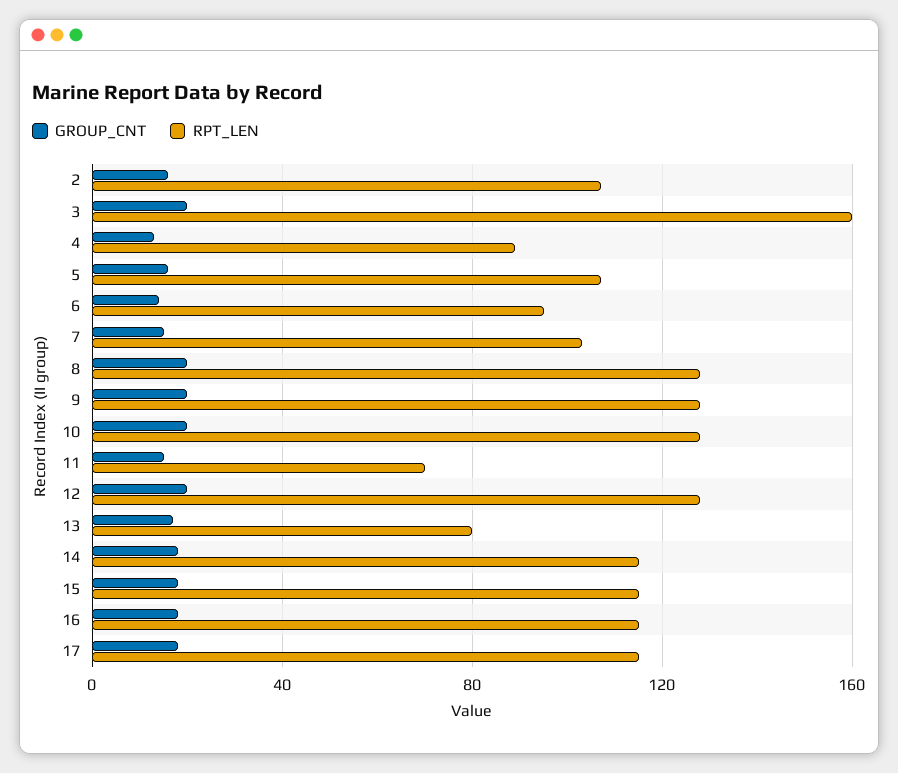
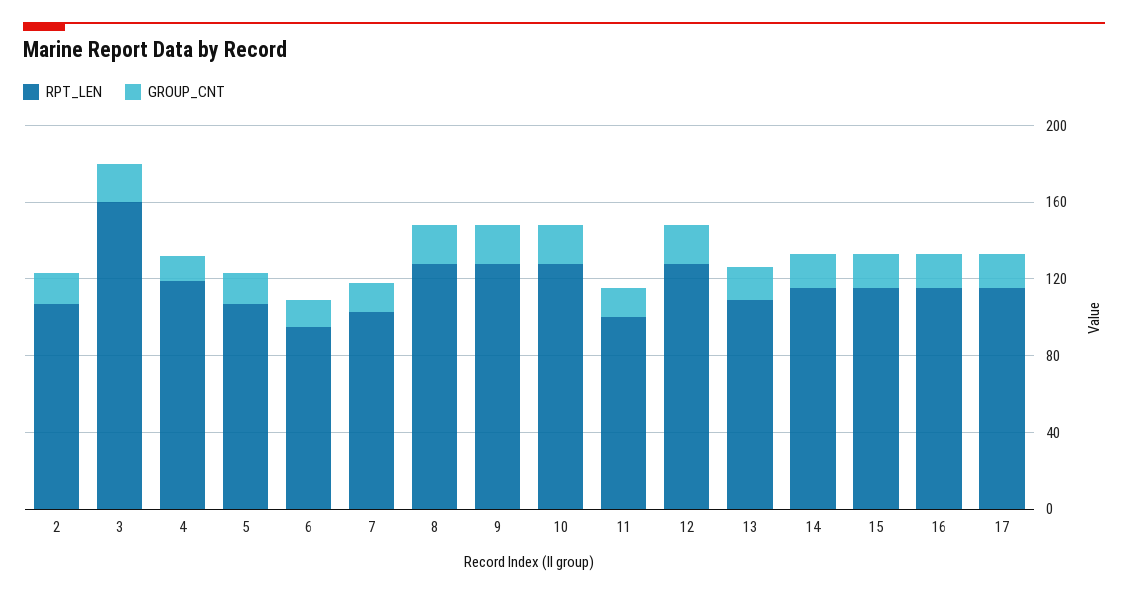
  {
    "GROUP_CNT": {
      "2": 15,
      "3": 20,
      "4": 15,
      "5": 15,
      "6": 15,
      "7": 15,
      "8": 20,
      "9": 20,
      "10": 20,
      "11": 15,
      "12": 20,
      "13": 15,
      "14": 20,
      "15": 20,
      "16": 20,
      "17": 20
    },
    "RPT_LEN": {
      "2": 105,
      "3": 160,
-     "4": 90,
+     "4": 120,
      "5": 105,
      "6": 95,
      "7": 105,
      "8": 130,
      "9": 130,
      "10": 130,
-     "11": 70,
+     "11": 100,
      "12": 130,
-     "13": 80,
+     "13": 110,
      "14": 115,
      "15": 115,
      "16": 115,
      "17": 115
    }
  }

